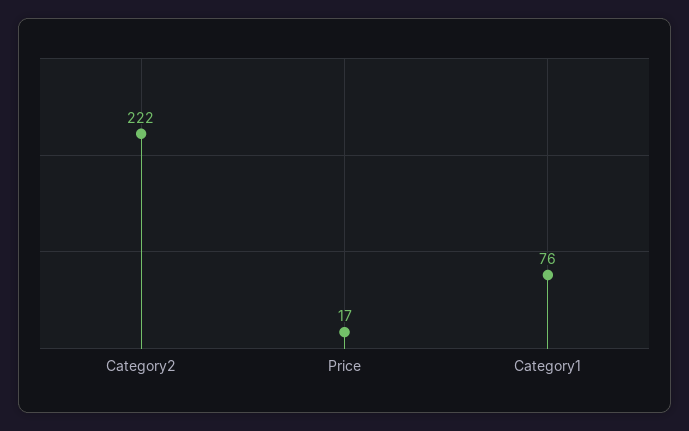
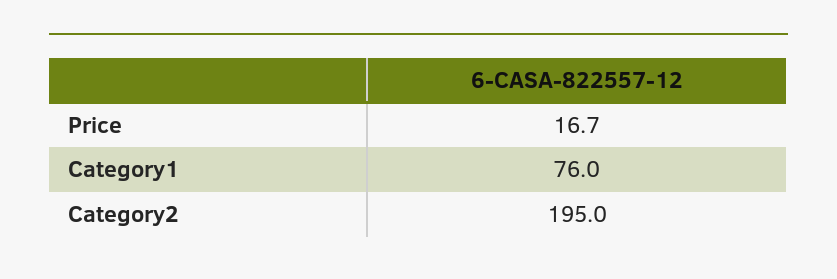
  {
-   "Category2": 222,
+   "Category2": 195,
    "Price": 16.7,
    "Category1": 76
  }

